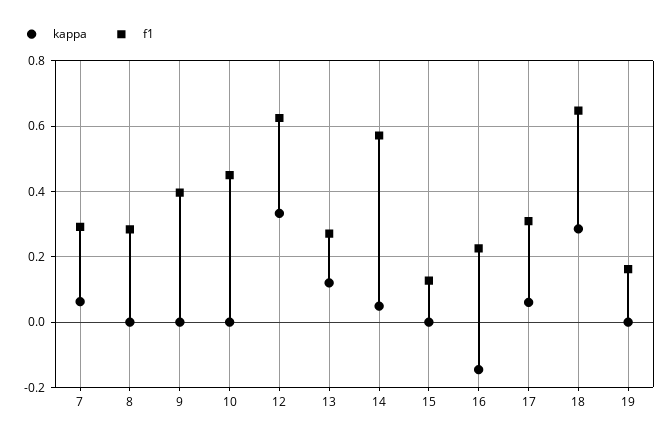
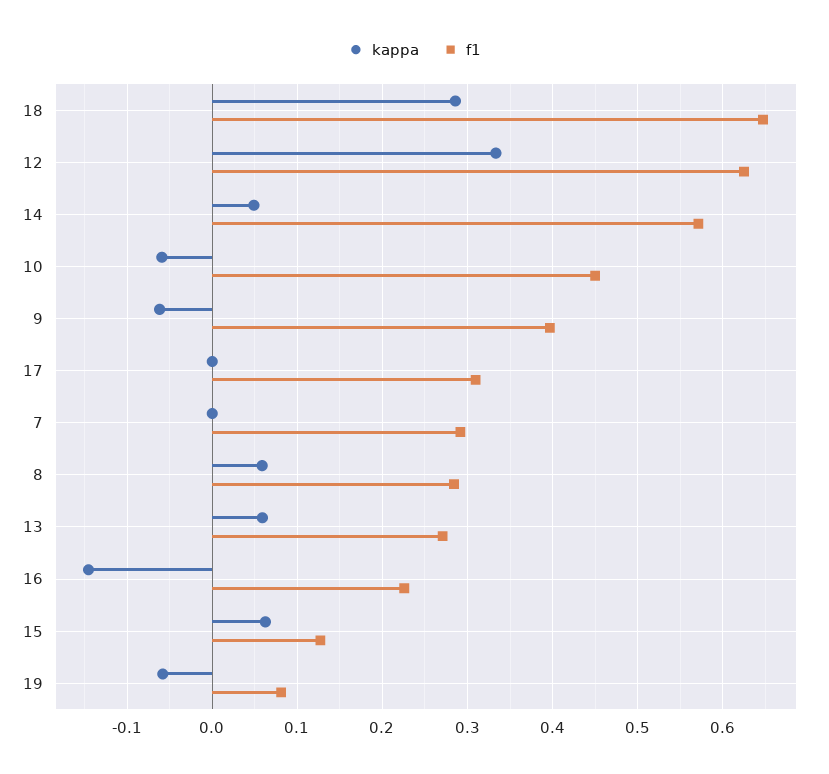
  {
    "kappa": {
-     "7": 0.06,
+     "7": 0,
-     "8": 0,
+     "8": 0.06,
-     "9": 0,
+     "9": -0.06,
-     "10": 0,
+     "10": -0.06,
      "12": 0.33,
-     "13": 0.12,
+     "13": 0.06,
      "14": 0.05,
-     "15": 0,
+     "15": 0.06,
      "16": -0.15,
-     "17": 0.06,
+     "17": 0,
      "18": 0.29,
-     "19": 0
+     "19": -0.06
    },
    "f1": {
      "7": 0.29,
      "8": 0.28,
      "9": 0.4,
      "10": 0.45,
      "12": 0.63,
      "13": 0.27,
      "14": 0.57,
      "15": 0.13,
      "16": 0.23,
      "17": 0.31,
      "18": 0.65,
-     "19": 0.16
+     "19": 0.08
    }
  }

